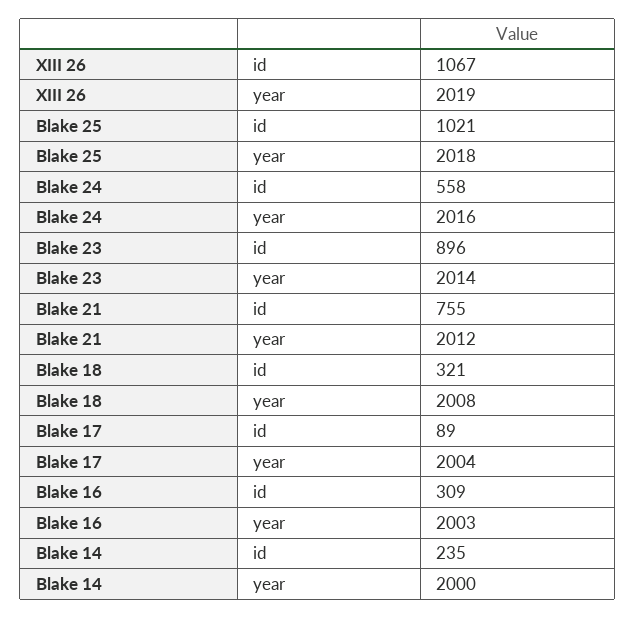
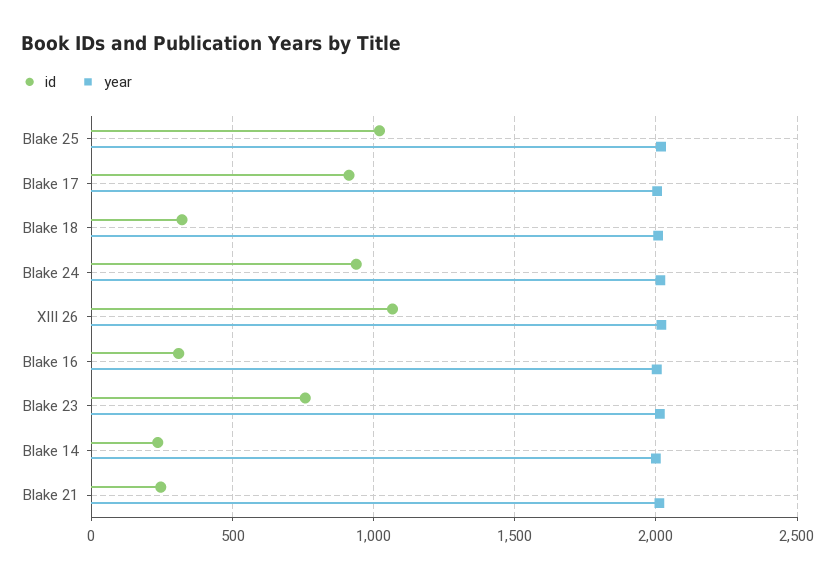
  {
    "id": {
      "XIII 26": 1067,
      "Blake 25": 1021,
-     "Blake 24": 558,
+     "Blake 24": 950,
-     "Blake 23": 896,
+     "Blake 23": 750,
-     "Blake 21": 755,
+     "Blake 21": 250,
      "Blake 18": 321,
-     "Blake 17": 89,
+     "Blake 17": 900,
      "Blake 16": 309,
      "Blake 14": 235
    },
    "year": {
      "XIII 26": 2019,
      "Blake 25": 2018,
      "Blake 24": 2016,
      "Blake 23": 2014,
      "Blake 21": 2012,
      "Blake 18": 2008,
      "Blake 17": 2004,
      "Blake 16": 2003,
      "Blake 14": 2000
    }
  }

